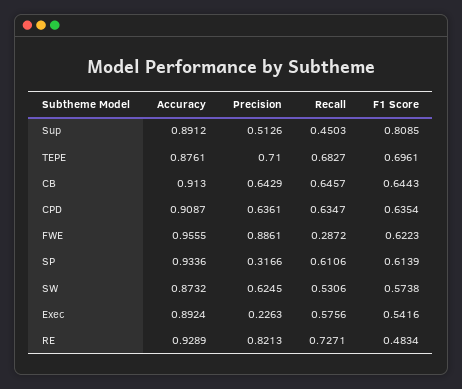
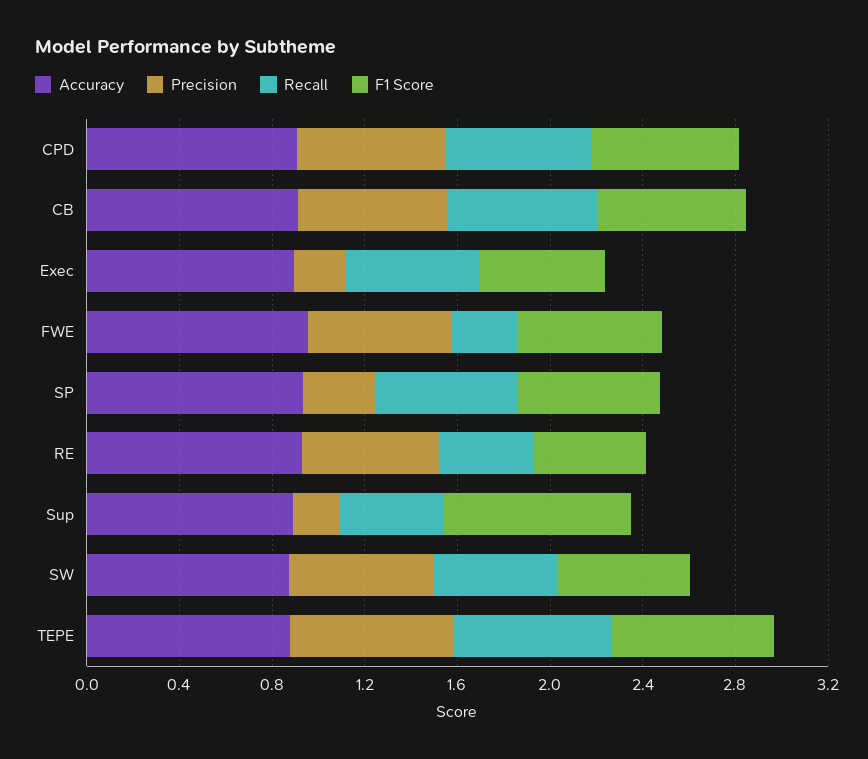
  {
    "Accuracy": {
      "Sup": 0.8912,
      "TEPE": 0.8761,
      "CB": 0.913,
      "CPD": 0.9087,
      "FWE": 0.9555,
      "SP": 0.9336,
      "SW": 0.8732,
      "Exec": 0.8924,
      "RE": 0.9289
    },
    "Precision": {
-     "Sup": 0.5126,
+     "Sup": 0.2,
      "TEPE": 0.71,
      "CB": 0.6429,
      "CPD": 0.6361,
-     "FWE": 0.8861,
+     "FWE": 0.6,
      "SP": 0.3166,
      "SW": 0.6245,
      "Exec": 0.2263,
-     "RE": 0.8213
+     "RE": 0.6
    },
    "Recall": {
      "Sup": 0.4503,
      "TEPE": 0.6827,
      "CB": 0.6457,
      "CPD": 0.6347,
      "FWE": 0.2872,
      "SP": 0.6106,
      "SW": 0.5306,
      "Exec": 0.5756,
-     "RE": 0.7271
+     "RE": 0.4
    },
    "F1 Score": {
      "Sup": 0.8085,
      "TEPE": 0.6961,
      "CB": 0.6443,
      "CPD": 0.6354,
      "FWE": 0.6223,
      "SP": 0.6139,
      "SW": 0.5738,
      "Exec": 0.5416,
      "RE": 0.4834
    }
  }

